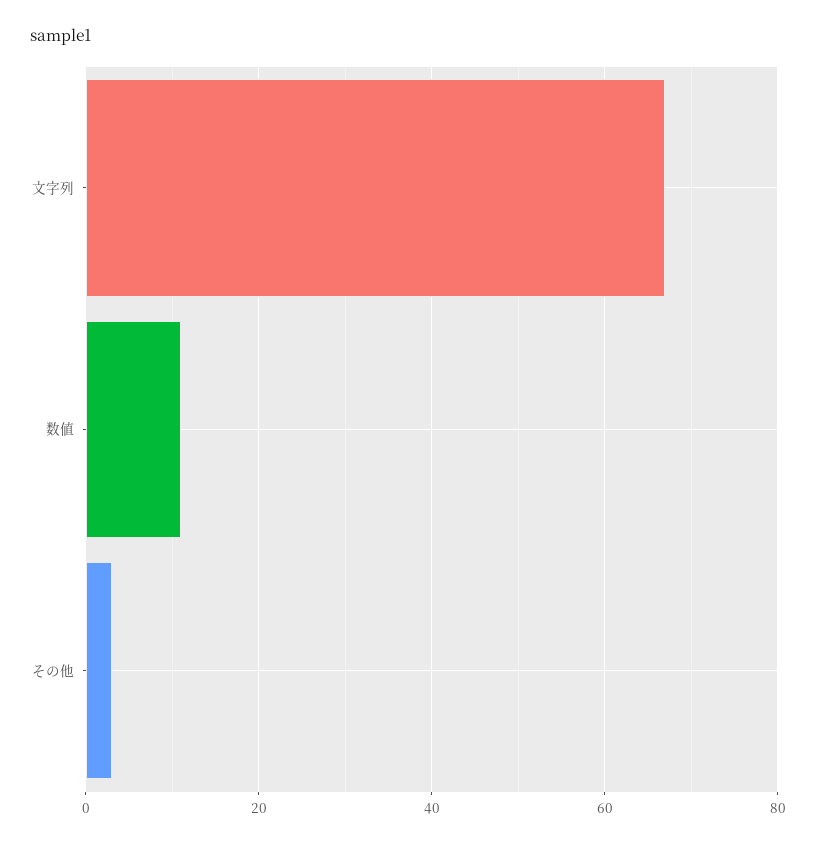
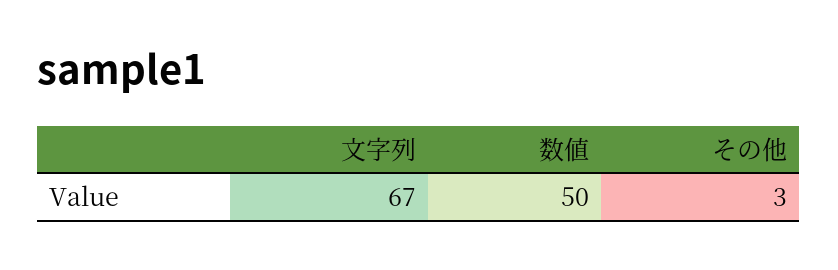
  {
    "文字列": 67,
-   "数値": 10,
+   "数値": 50,
    "その他": 3
  }

